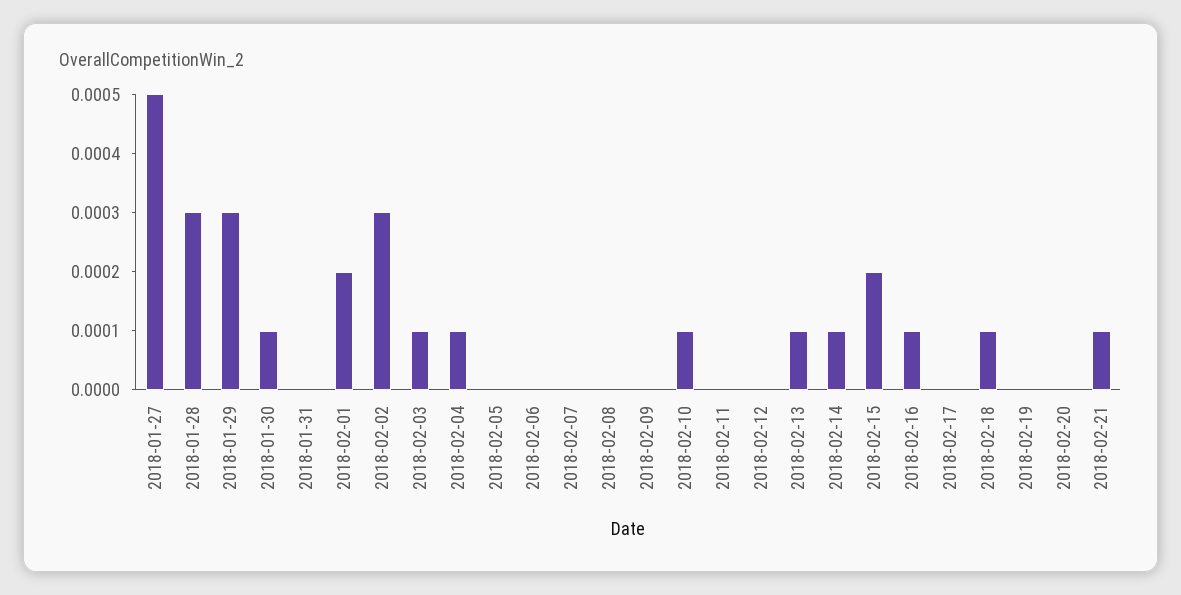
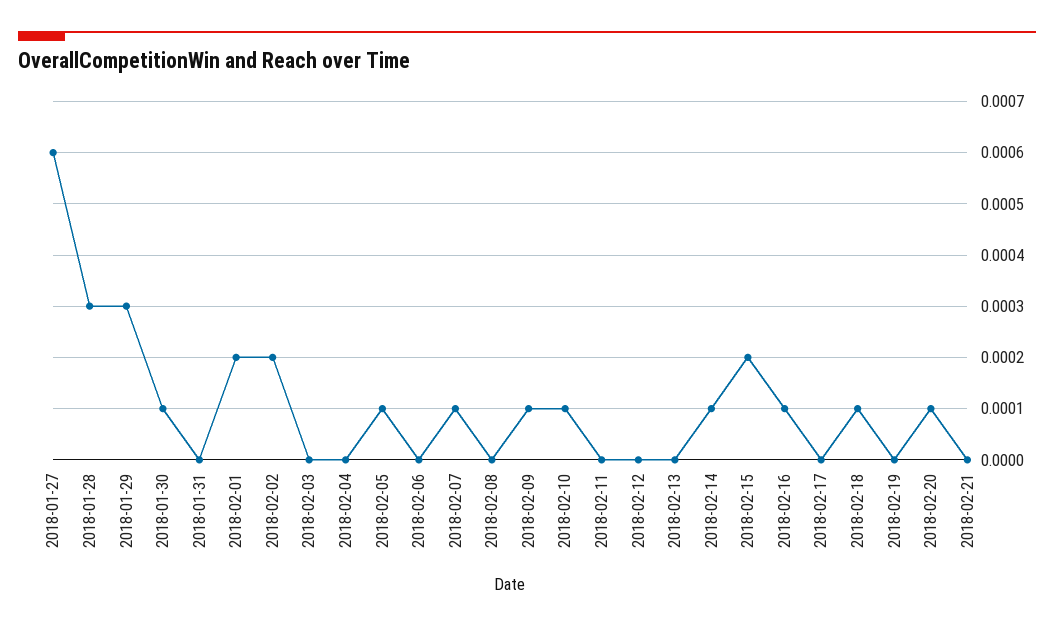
  {
-   "2018-01-27": 0.0005,
+   "2018-01-27": 0.0006,
    "2018-01-28": 0.0003,
    "2018-01-29": 0.0003,
    "2018-01-30": 0.0001,
    "2018-01-31": 0,
    "2018-02-01": 0.0002,
-   "2018-02-02": 0.0003,
+   "2018-02-02": 0.0002,
-   "2018-02-03": 0.0001,
+   "2018-02-03": 0,
-   "2018-02-04": 0.0001,
+   "2018-02-04": 0,
-   "2018-02-05": 0,
+   "2018-02-05": 0.0001,
    "2018-02-06": 0,
-   "2018-02-07": 0,
+   "2018-02-07": 0.0001,
    "2018-02-08": 0,
-   "2018-02-09": 0,
+   "2018-02-09": 0.0001,
    "2018-02-10": 0.0001,
    "2018-02-11": 0,
    "2018-02-12": 0,
-   "2018-02-13": 0.0001,
+   "2018-02-13": 0,
    "2018-02-14": 0.0001,
    "2018-02-15": 0.0002,
    "2018-02-16": 0.0001,
    "2018-02-17": 0,
    "2018-02-18": 0.0001,
    "2018-02-19": 0,
-   "2018-02-20": 0,
+   "2018-02-20": 0.0001,
-   "2018-02-21": 0.0001
+   "2018-02-21": 0
  }

